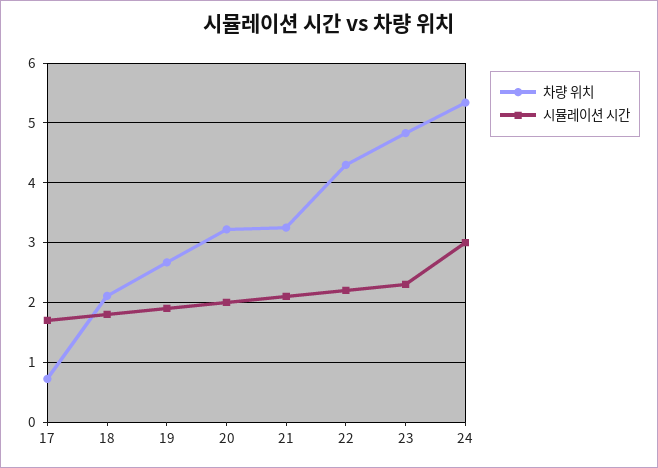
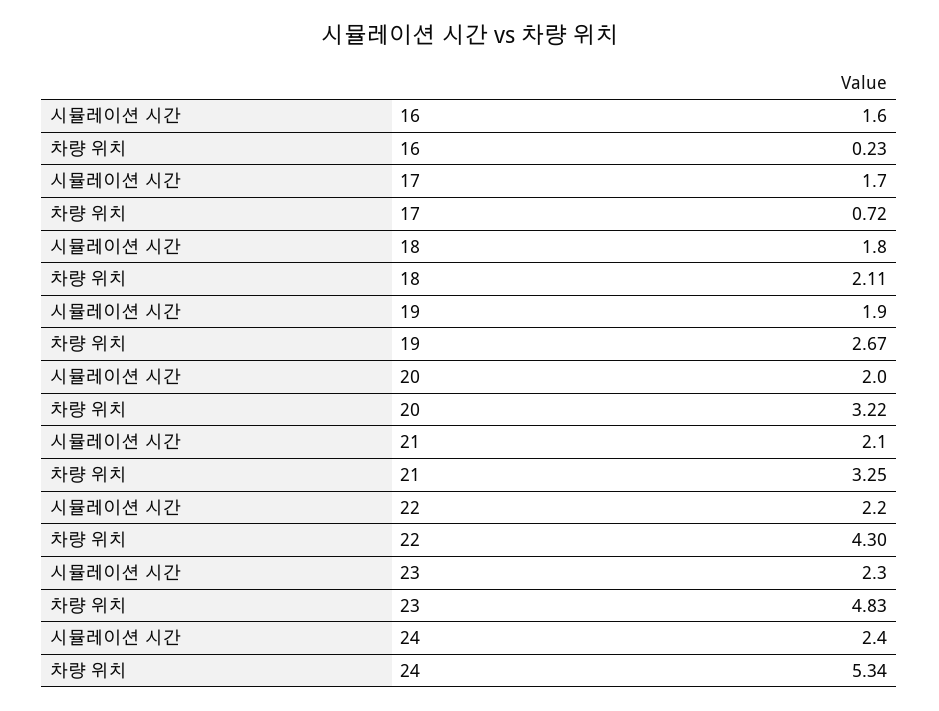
  {
    "차량 위치": {
      "17": 0.72,
      "18": 2.11,
      "19": 2.67,
      "20": 3.22,
      "21": 3.25,
      "22": 4.3,
      "23": 4.83,
-     "24": 5.34
+     "24": 5.34,
+     "16": 0.23
    },
    "시뮬레이션 시간": {
      "17": 1.7,
      "18": 1.8,
      "19": 1.9,
      "20": 2,
      "21": 2.1,
      "22": 2.2,
      "23": 2.3,
-     "24": 3
+     "24": 2.4,
+     "16": 1.6
    }
  }

